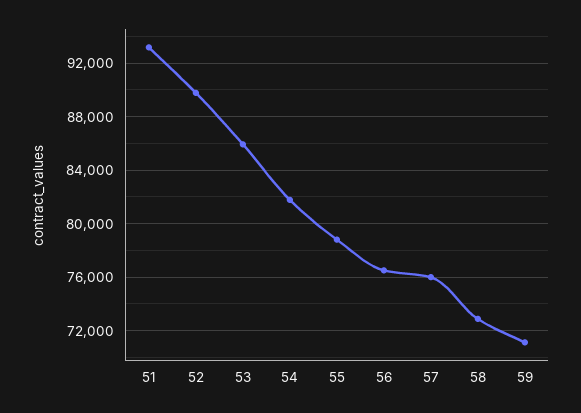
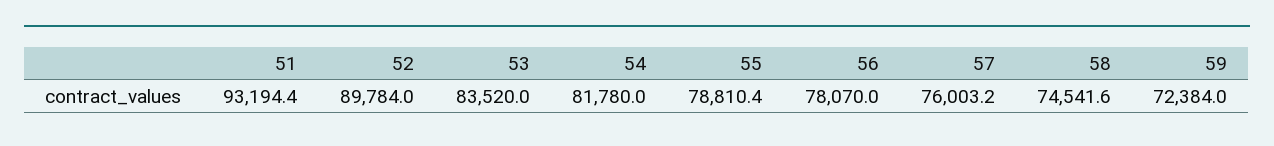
  {
    "51": 93194.4,
    "52": 89784,
-   "53": 86000,
+   "53": 83520,
    "54": 81780,
    "55": 78810.4,
-   "56": 76500,
+   "56": 78070,
    "57": 76003.2,
-   "58": 73000,
+   "58": 74541.6,
-   "59": 71000
+   "59": 72384
  }

